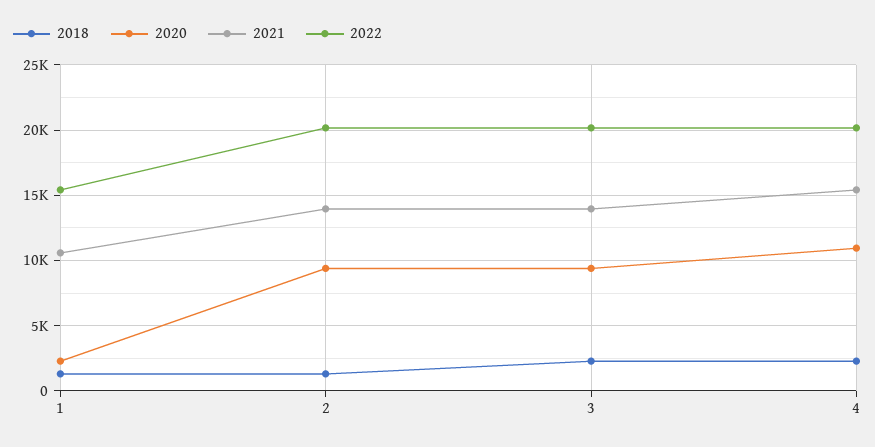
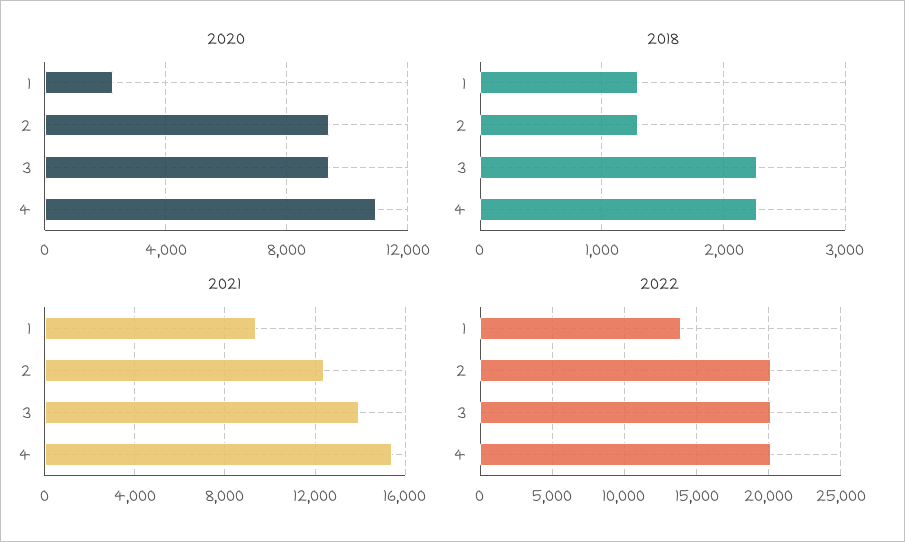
  {
    "2018": {
      "1": 1300,
      "2": 1300,
      "3": 2300,
      "4": 2300
    },
    "2020": {
      "1": 2500,
      "2": 9500,
      "3": 9500,
      "4": 11000
    },
    "2021": {
-     "1": 10500,
+     "1": 9500,
-     "2": 14000,
+     "2": 12500,
      "3": 14000,
      "4": 15500
    },
    "2022": {
-     "1": 15500,
+     "1": 14000,
      "2": 20000,
      "3": 20000,
      "4": 20000
    }
  }

